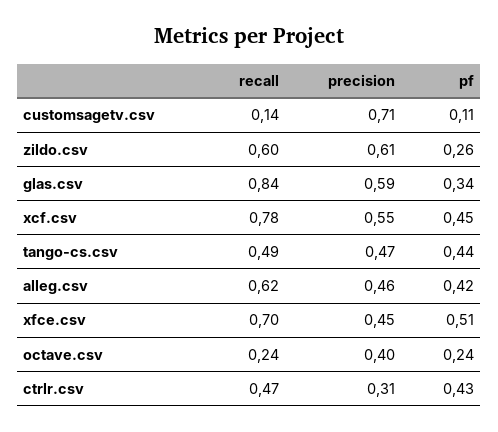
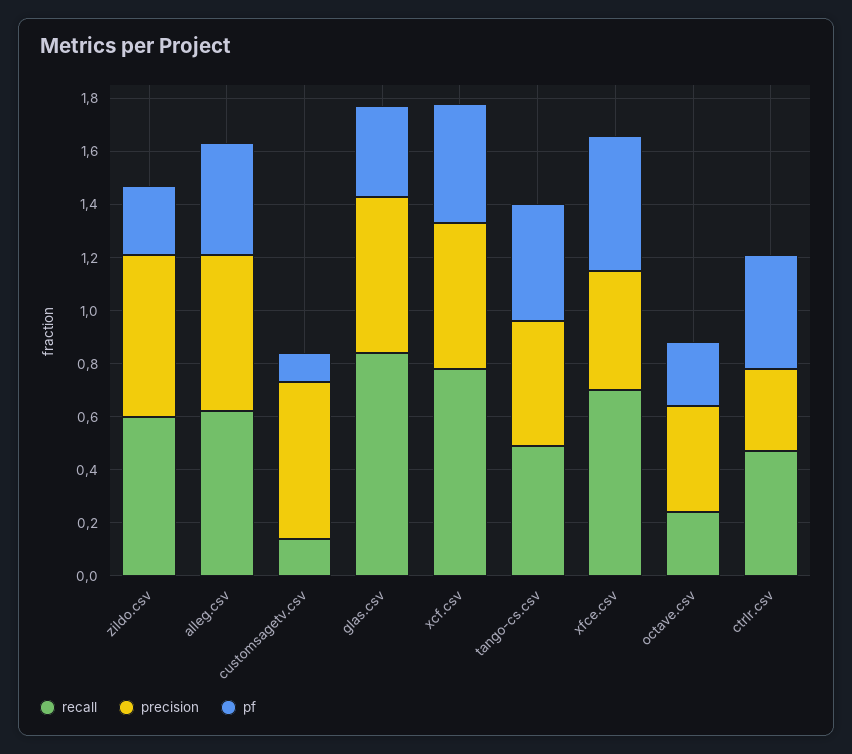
  {
    "recall": {
      "customsagetv.csv": 0.14,
      "zildo.csv": 0.6,
      "glas.csv": 0.84,
      "xcf.csv": 0.78,
      "tango-cs.csv": 0.49,
      "alleg.csv": 0.62,
      "xfce.csv": 0.7,
      "octave.csv": 0.24,
      "ctrlr.csv": 0.47
    },
    "precision": {
-     "customsagetv.csv": 0.71,
+     "customsagetv.csv": 0.6,
      "zildo.csv": 0.61,
      "glas.csv": 0.59,
      "xcf.csv": 0.55,
      "tango-cs.csv": 0.47,
-     "alleg.csv": 0.46,
+     "alleg.csv": 0.6,
      "xfce.csv": 0.45,
      "octave.csv": 0.4,
      "ctrlr.csv": 0.31
    },
    "pf": {
      "customsagetv.csv": 0.11,
      "zildo.csv": 0.26,
      "glas.csv": 0.34,
      "xcf.csv": 0.45,
      "tango-cs.csv": 0.44,
      "alleg.csv": 0.42,
      "xfce.csv": 0.51,
      "octave.csv": 0.24,
      "ctrlr.csv": 0.43
    }
  }

